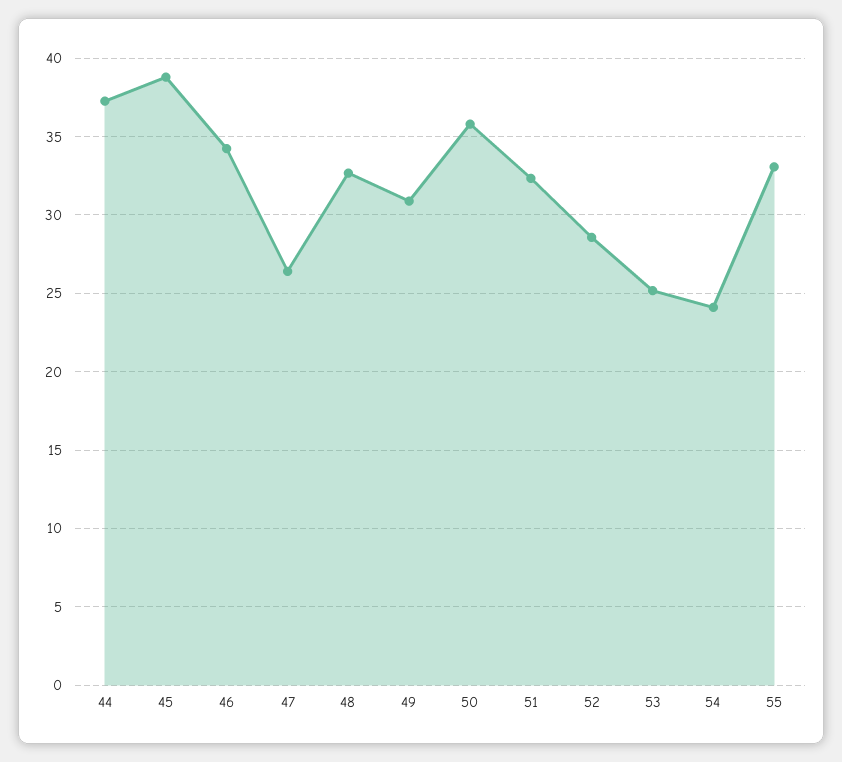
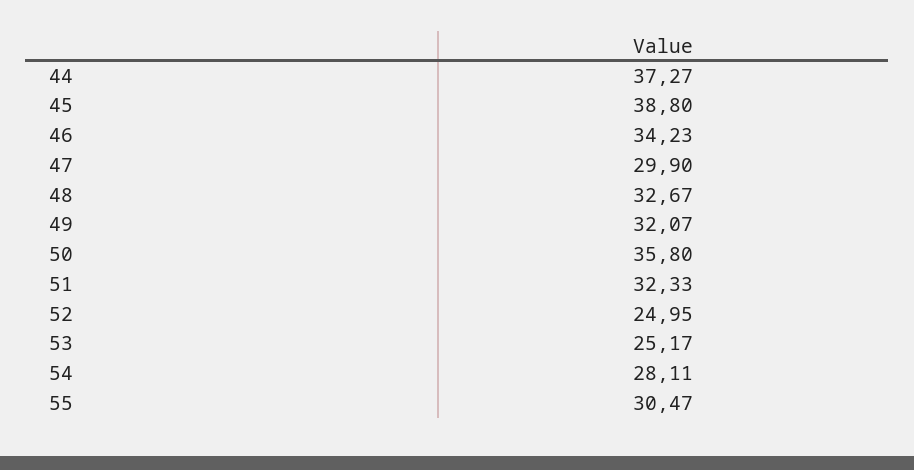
  {
    "44": 37.27,
    "45": 38.8,
    "46": 34.23,
-   "47": 26.5,
+   "47": 29.9,
    "48": 32.67,
-   "49": 31,
+   "49": 32.07,
    "50": 35.8,
    "51": 32.33,
-   "52": 28.5,
+   "52": 24.95,
    "53": 25.17,
-   "54": 24,
+   "54": 28.11,
-   "55": 33
+   "55": 30.47
  }

